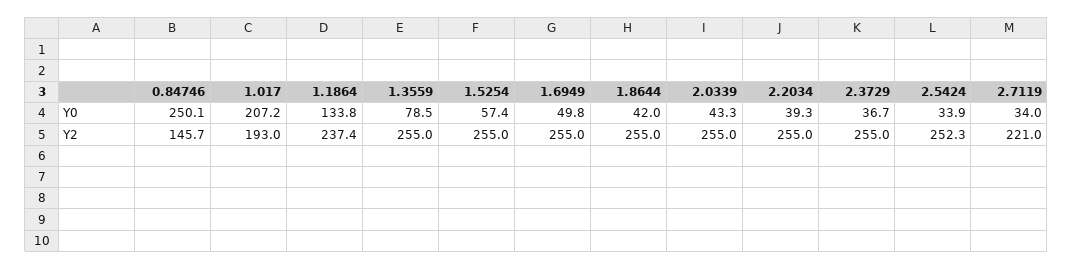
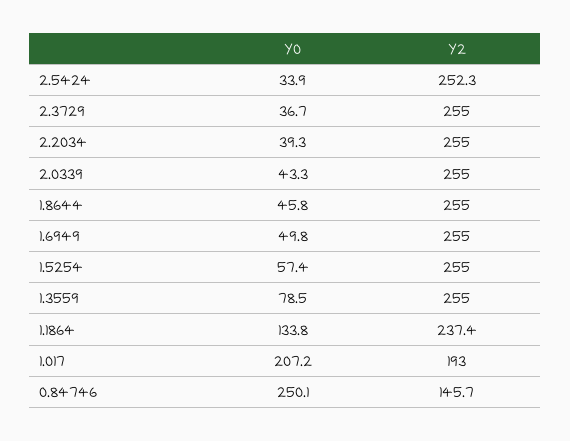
  {
    "0.84746": {
      "Y0": 250.1,
      "Y2": 145.7
    },
    "1.017": {
      "Y0": 207.2,
      "Y2": 193
    },
    "1.1864": {
      "Y0": 133.8,
      "Y2": 237.4
    },
    "1.3559": {
      "Y0": 78.5,
      "Y2": 255
    },
    "1.5254": {
      "Y0": 57.4,
      "Y2": 255
    },
    "1.6949": {
      "Y0": 49.8,
      "Y2": 255
    },
    "1.8644": {
-     "Y0": 42,
+     "Y0": 45.8,
      "Y2": 255
    },
    "2.0339": {
      "Y0": 43.3,
      "Y2": 255
    },
    "2.2034": {
      "Y0": 39.3,
      "Y2": 255
    },
    "2.3729": {
      "Y0": 36.7,
      "Y2": 255
    },
    "2.5424": {
      "Y0": 33.9,
      "Y2": 252.3
-   },
+   }
-   "2.7119": {
-     "Y0": 34,
-     "Y2": 221
-   }
  }

